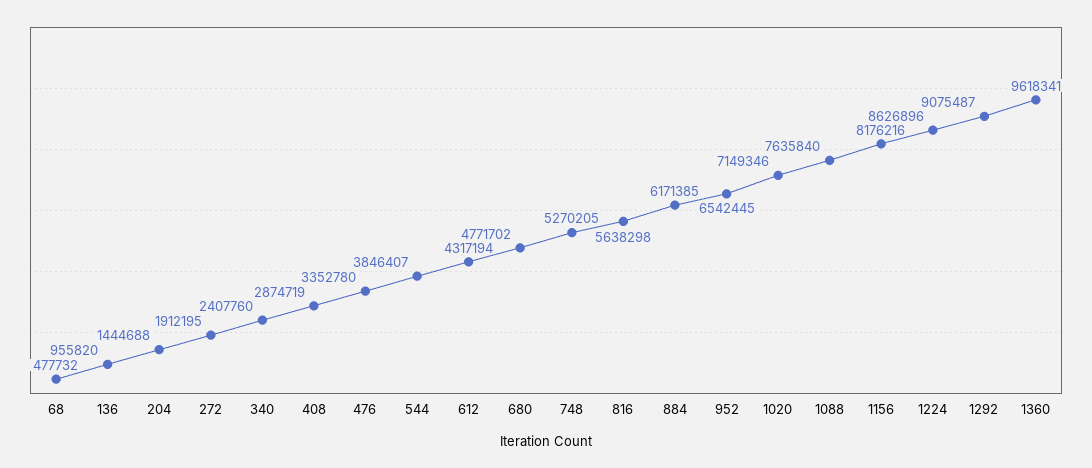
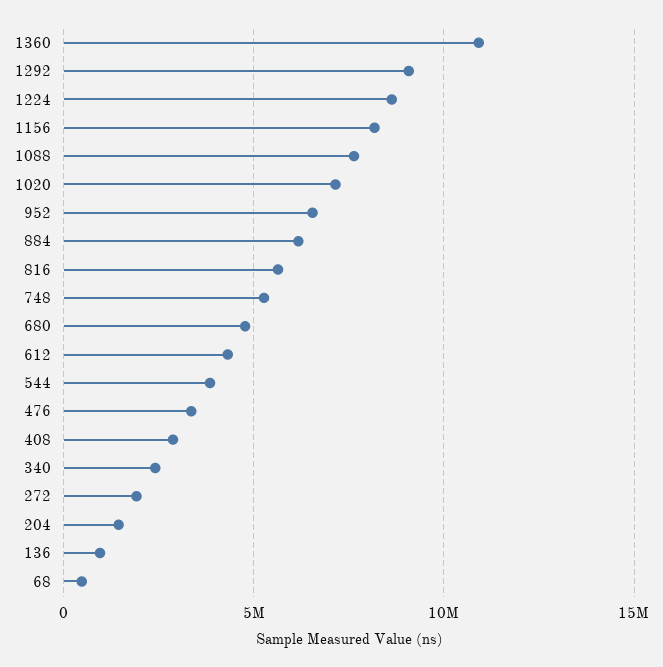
  {
    "68": 477732,
    "136": 955820,
    "204": 1444688,
    "272": 1912195,
    "340": 2407760,
    "408": 2874719,
    "476": 3352780,
    "544": 3846407,
    "612": 4317194,
    "680": 4771702,
    "748": 5270205,
    "816": 5638298,
    "884": 6171385,
    "952": 6542445,
    "1020": 7149346,
    "1088": 7635840,
    "1156": 8176216,
    "1224": 8626896,
    "1292": 9075487,
-   "1360": 9618341
+   "1360": 11000000
  }

